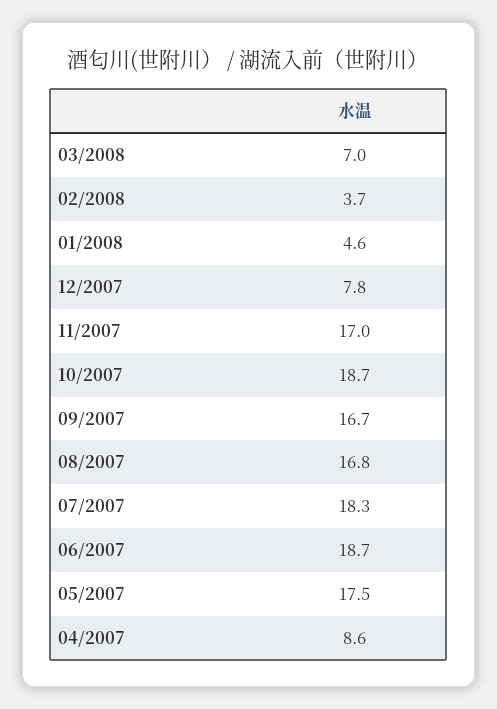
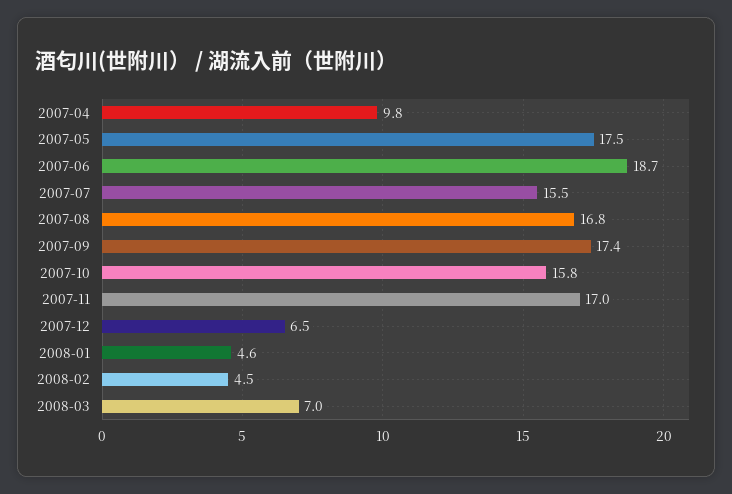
  {
    "03/2008": 7,
-   "02/2008": 3.7,
+   "02/2008": 4.5,
    "01/2008": 4.6,
-   "12/2007": 7.8,
+   "12/2007": 6.5,
    "11/2007": 17,
-   "10/2007": 18.7,
+   "10/2007": 15.8,
-   "09/2007": 16.7,
+   "09/2007": 17.4,
    "08/2007": 16.8,
-   "07/2007": 18.3,
+   "07/2007": 15.5,
    "06/2007": 18.7,
    "05/2007": 17.5,
-   "04/2007": 8.6
+   "04/2007": 9.8
  }

